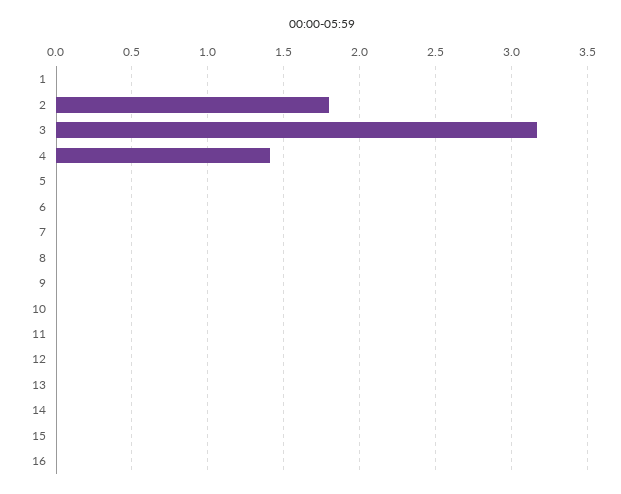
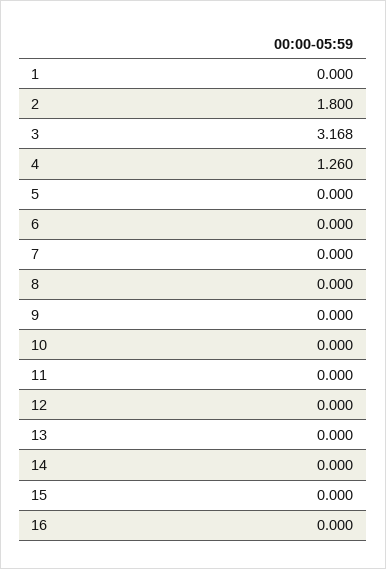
  {
    "1": 0,
    "2": 1.8,
    "3": 3.168,
-   "4": 1.4,
+   "4": 1.26,
    "5": 0,
    "6": 0,
    "7": 0,
    "8": 0,
    "9": 0,
    "10": 0,
    "11": 0,
    "12": 0,
    "13": 0,
    "14": 0,
    "15": 0,
    "16": 0
  }

